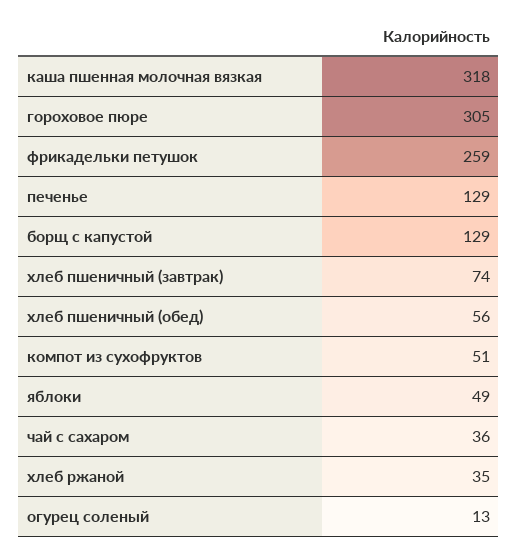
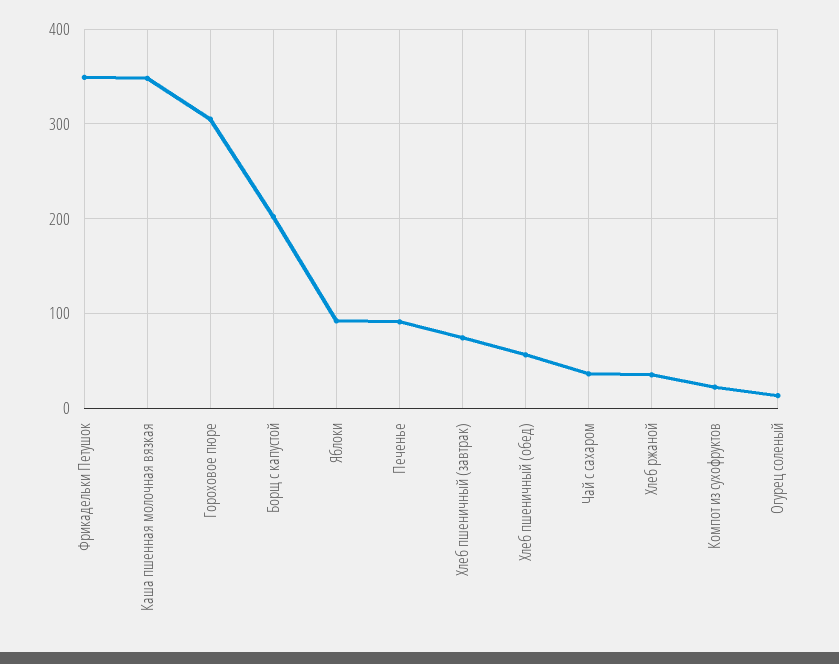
  {
-   "каша пшенная молочная вязкая": 318,
+   "каша пшенная молочная вязкая": 350,
    "гороховое пюре": 305,
-   "фрикадельки петушок": 259,
+   "фрикадельки петушок": 350,
-   "печенье": 129,
+   "печенье": 90,
-   "борщ с капустой": 129,
+   "борщ с капустой": 200,
    "хлеб пшеничный (завтрак)": 74,
    "хлеб пшеничный (обед)": 56,
-   "компот из сухофруктов": 51,
+   "компот из сухофруктов": 20,
-   "яблоки": 49,
+   "яблоки": 90,
    "чай с сахаром": 36,
    "хлеб ржаной": 35,
    "огурец соленый": 13
  }

